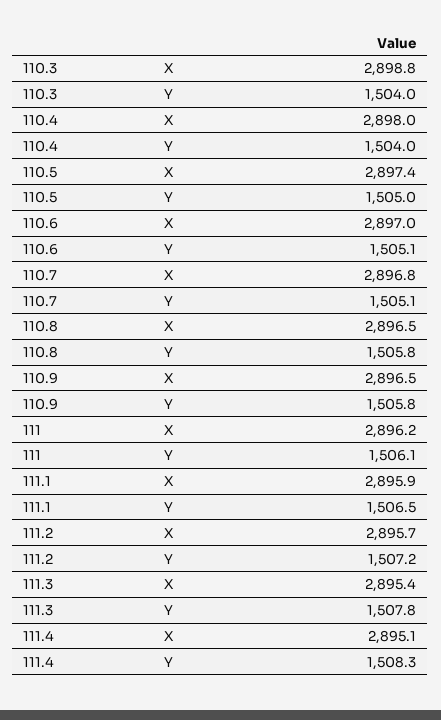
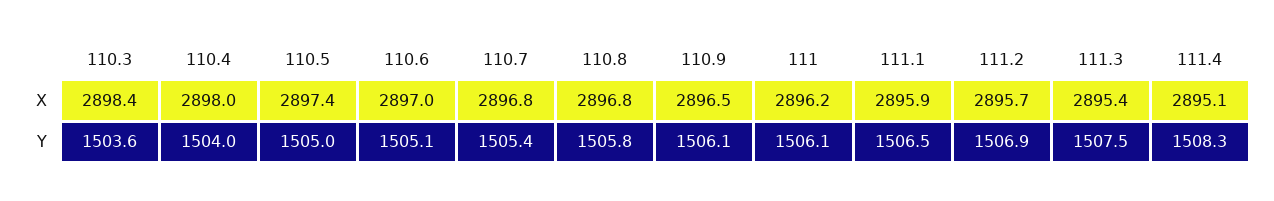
  {
    "110.3": {
-     "X": 2898.8,
+     "X": 2898.4,
-     "Y": 1504
+     "Y": 1503.6
    },
    "110.4": {
      "X": 2898,
      "Y": 1504
    },
    "110.5": {
      "X": 2897.4,
      "Y": 1505
    },
    "110.6": {
      "X": 2897,
      "Y": 1505.1
    },
    "110.7": {
      "X": 2896.8,
-     "Y": 1505.1
+     "Y": 1505.4
    },
    "110.8": {
-     "X": 2896.5,
+     "X": 2896.8,
      "Y": 1505.8
    },
    "110.9": {
      "X": 2896.5,
-     "Y": 1505.8
+     "Y": 1506.1
    },
    "111": {
      "X": 2896.2,
      "Y": 1506.1
    },
    "111.1": {
      "X": 2895.9,
      "Y": 1506.5
    },
    "111.2": {
      "X": 2895.7,
-     "Y": 1507.2
+     "Y": 1506.9
    },
    "111.3": {
      "X": 2895.4,
-     "Y": 1507.8
+     "Y": 1507.5
    },
    "111.4": {
      "X": 2895.1,
      "Y": 1508.3
    }
  }

